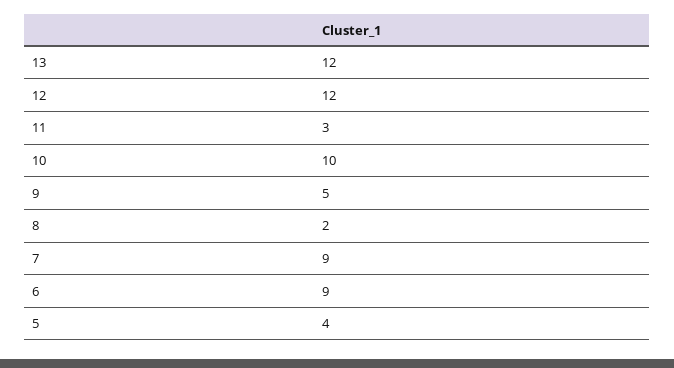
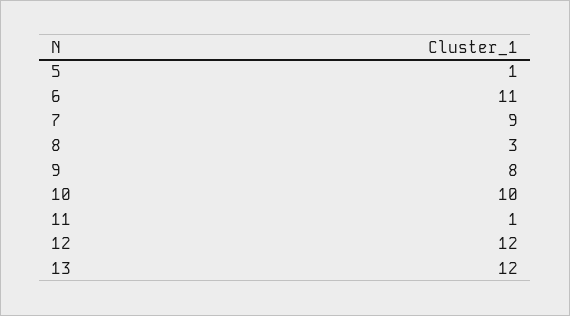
  {
    "13": 12,
    "12": 12,
-   "11": 3,
+   "11": 1,
    "10": 10,
-   "9": 5,
+   "9": 8,
-   "8": 2,
+   "8": 3,
    "7": 9,
-   "6": 9,
+   "6": 11,
-   "5": 4
+   "5": 1
  }

